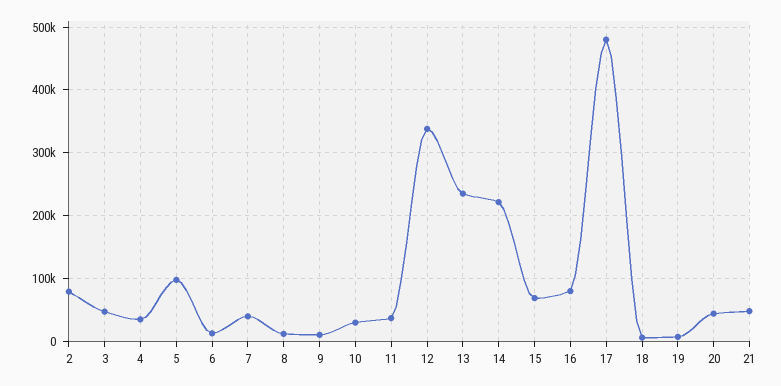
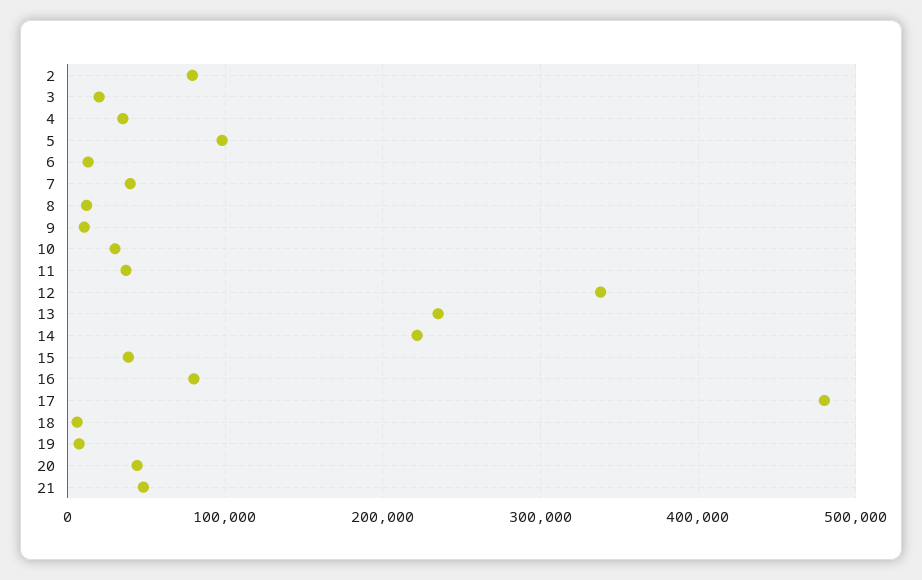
  {
    "2": 80000,
-   "3": 50000,
+   "3": 20000,
    "4": 40000,
    "5": 100000,
    "6": 10000,
    "7": 40000,
    "8": 10000,
    "9": 10000,
    "10": 30000,
    "11": 40000,
    "12": 340000,
    "13": 240000,
    "14": 220000,
-   "15": 70000,
+   "15": 40000,
    "16": 80000,
    "17": 480000,
    "18": 10000,
    "19": 10000,
    "20": 40000,
    "21": 50000
  }

